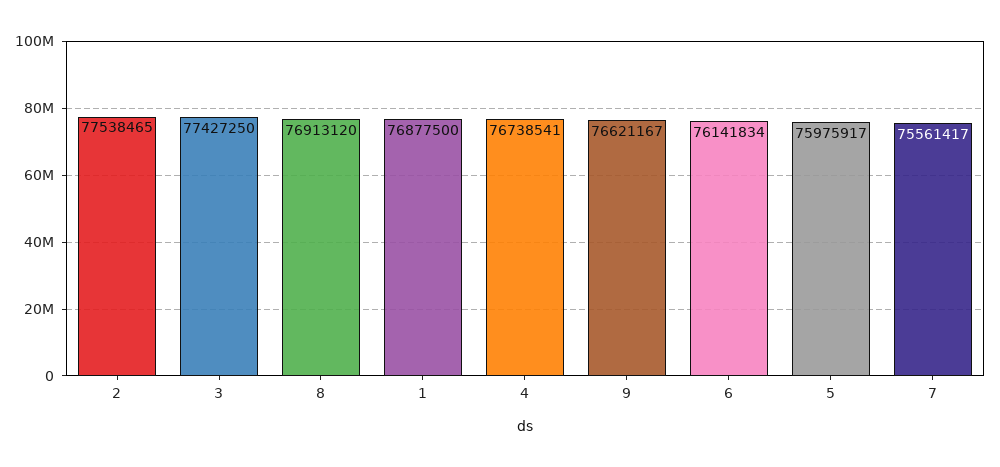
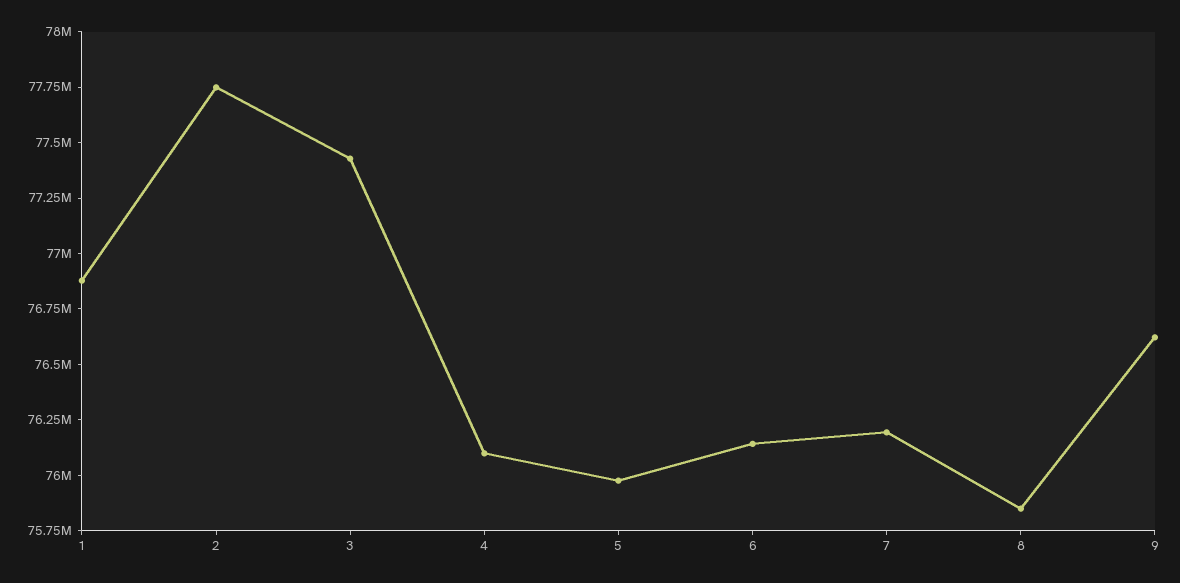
  {
-   "2": 77538465,
+   "2": 77750000,
    "3": 77427250,
-   "8": 76913120,
+   "8": 75850000,
    "1": 76877500,
-   "4": 76738541,
+   "4": 76100000,
    "9": 76621167,
    "6": 76141834,
    "5": 75975917,
-   "7": 75561417
+   "7": 76200000
  }

